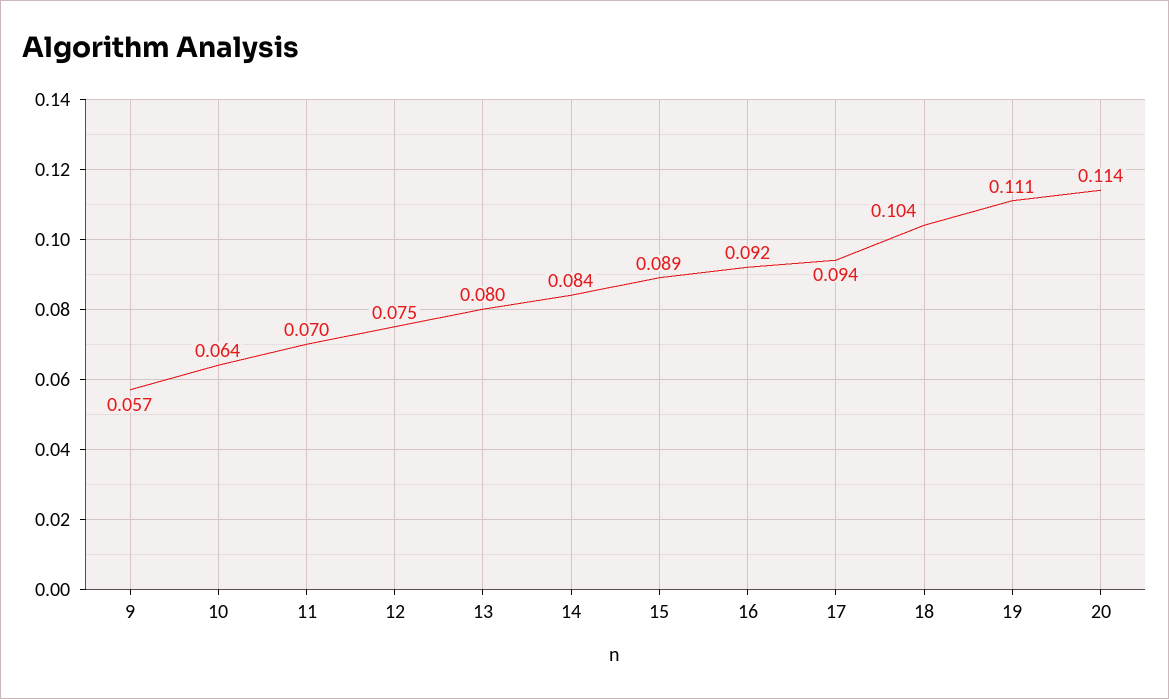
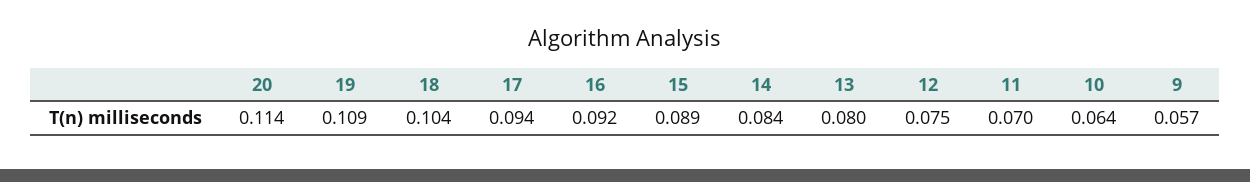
  {
    "9": 0.057,
    "10": 0.064,
    "11": 0.07,
    "12": 0.075,
    "13": 0.08,
    "14": 0.084,
    "15": 0.089,
    "16": 0.092,
    "17": 0.094,
    "18": 0.104,
-   "19": 0.111,
+   "19": 0.109,
    "20": 0.114
  }

